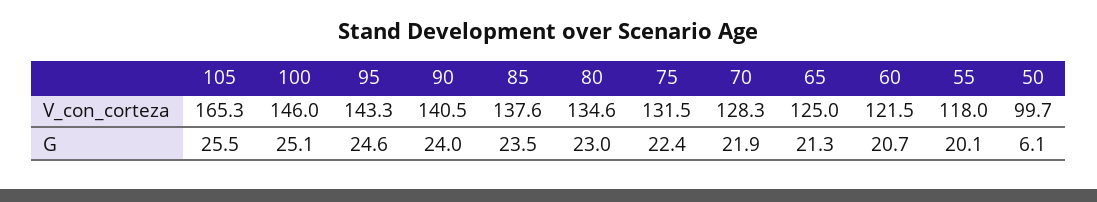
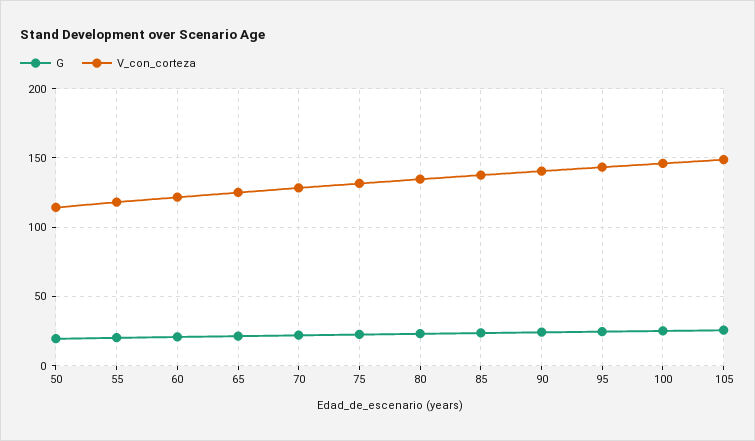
  {
    "V_con_corteza": {
-     "105": 165.3,
+     "105": 150,
      "100": 146,
      "95": 143.3,
      "90": 140.5,
      "85": 137.6,
      "80": 134.6,
      "75": 131.5,
      "70": 128.3,
      "65": 125,
      "60": 121.5,
      "55": 118,
-     "50": 99.7
+     "50": 115
    },
    "G": {
      "105": 25.5,
      "100": 25.1,
      "95": 24.6,
      "90": 24,
      "85": 23.5,
      "80": 23,
      "75": 22.4,
      "70": 21.9,
      "65": 21.3,
      "60": 20.7,
      "55": 20.1,
-     "50": 6.1
+     "50": 20
    }
  }

